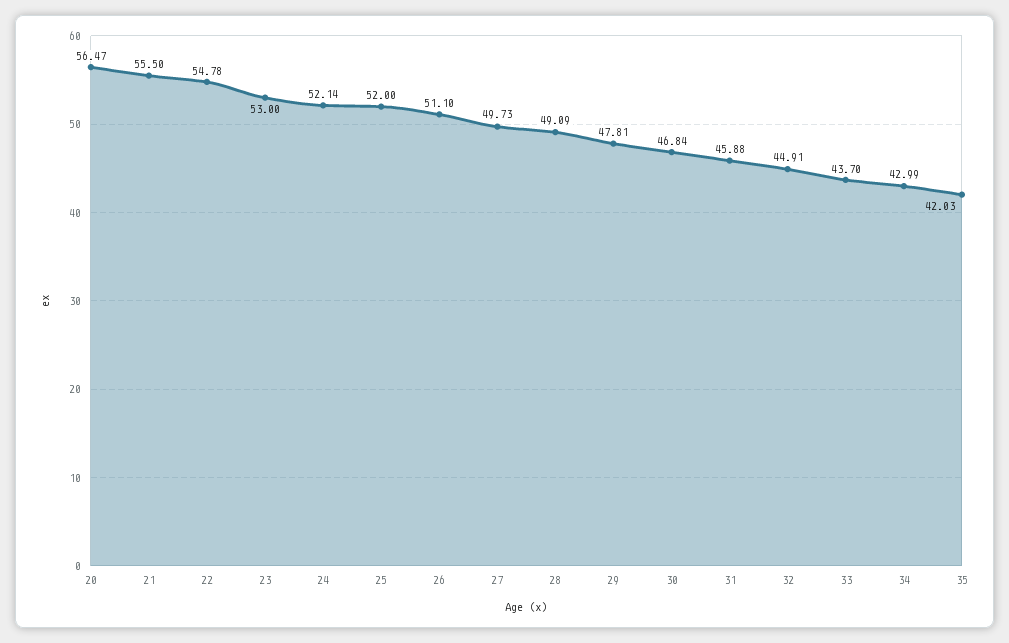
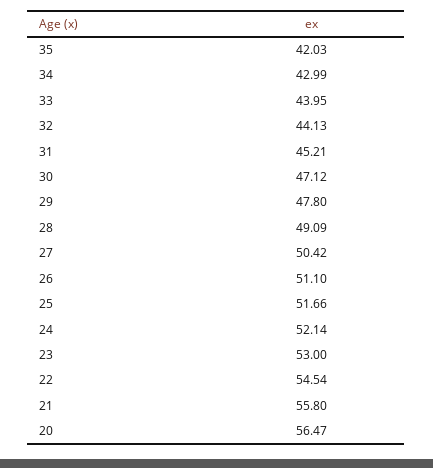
  {
    "20": 56.47,
-   "21": 55.5,
+   "21": 55.8,
-   "22": 54.78,
+   "22": 54.54,
    "23": 53,
    "24": 52.14,
-   "25": 52,
+   "25": 51.66,
    "26": 51.1,
-   "27": 49.73,
+   "27": 50.42,
    "28": 49.09,
-   "29": 47.81,
+   "29": 47.8,
-   "30": 46.84,
+   "30": 47.12,
-   "31": 45.88,
+   "31": 45.21,
-   "32": 44.91,
+   "32": 44.13,
-   "33": 43.7,
+   "33": 43.95,
    "34": 42.99,
    "35": 42.03
  }

